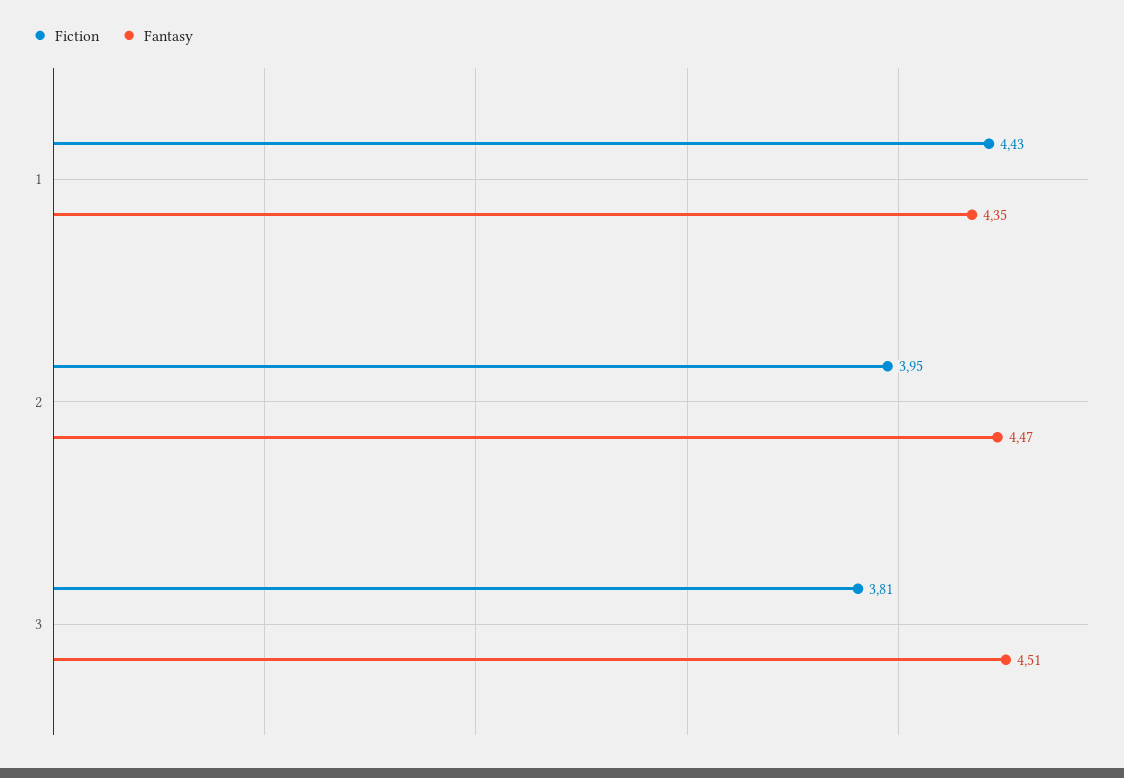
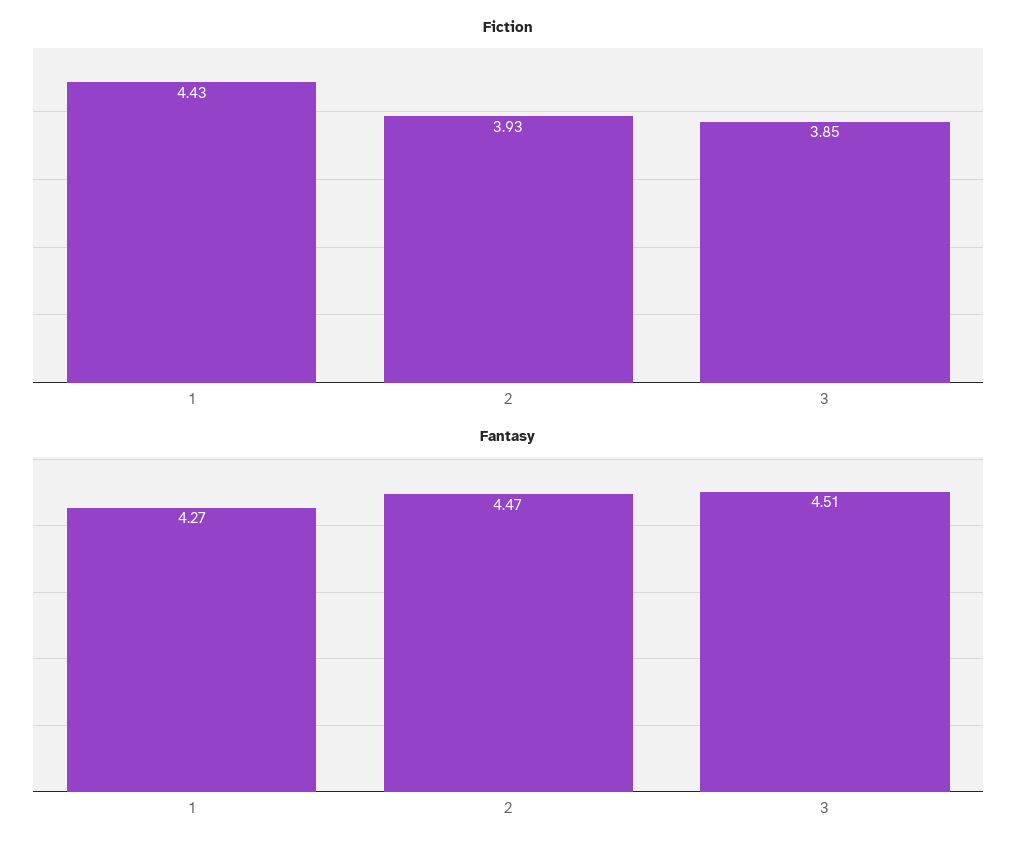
  {
    "Fiction": {
      "1": 4.43,
-     "2": 3.95,
+     "2": 3.93,
-     "3": 3.81
+     "3": 3.85
    },
    "Fantasy": {
-     "1": 4.35,
+     "1": 4.27,
      "2": 4.47,
      "3": 4.51
    }
  }

